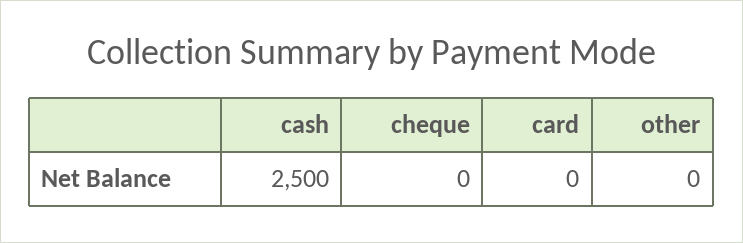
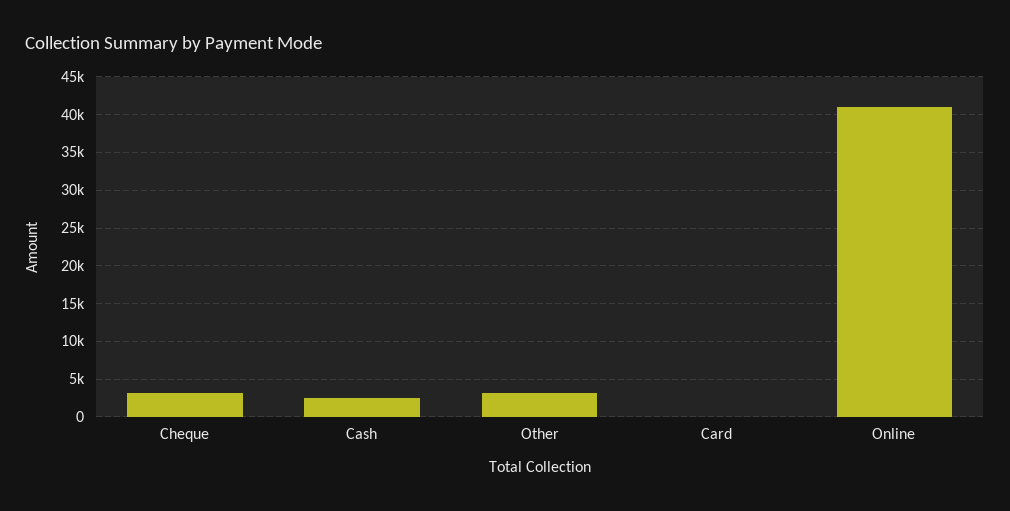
  {
    "cash": 2500,
-   "cheque": 0,
+   "cheque": 3000,
    "card": 0,
-   "other": 0
+   "other": 3000,
+   "Online": 41000
  }

